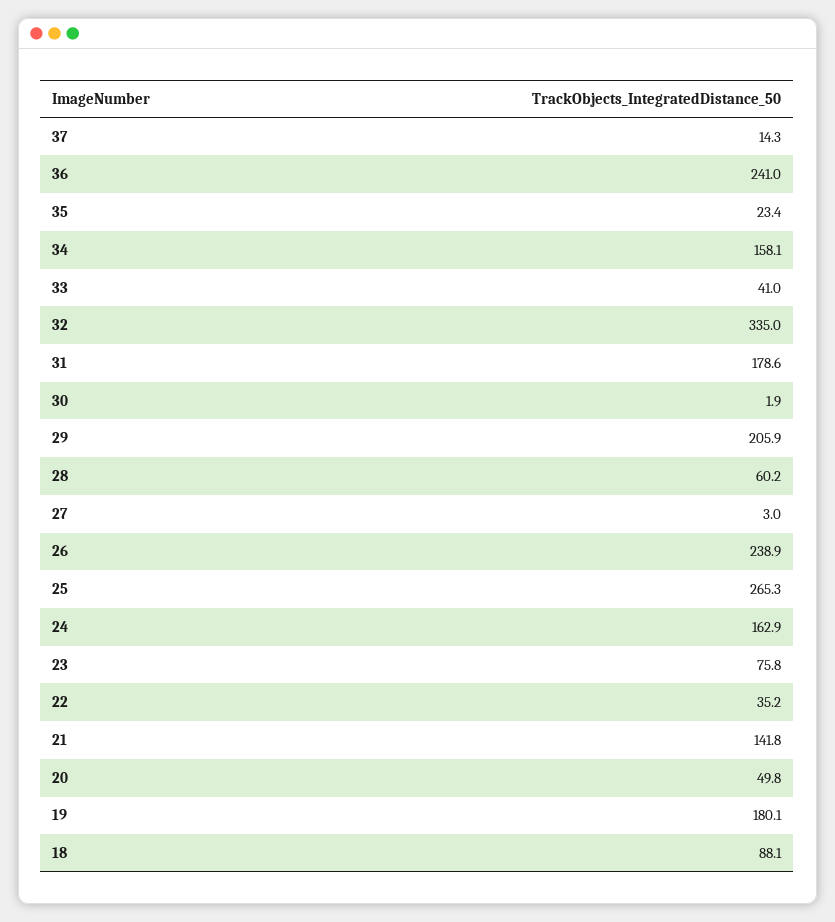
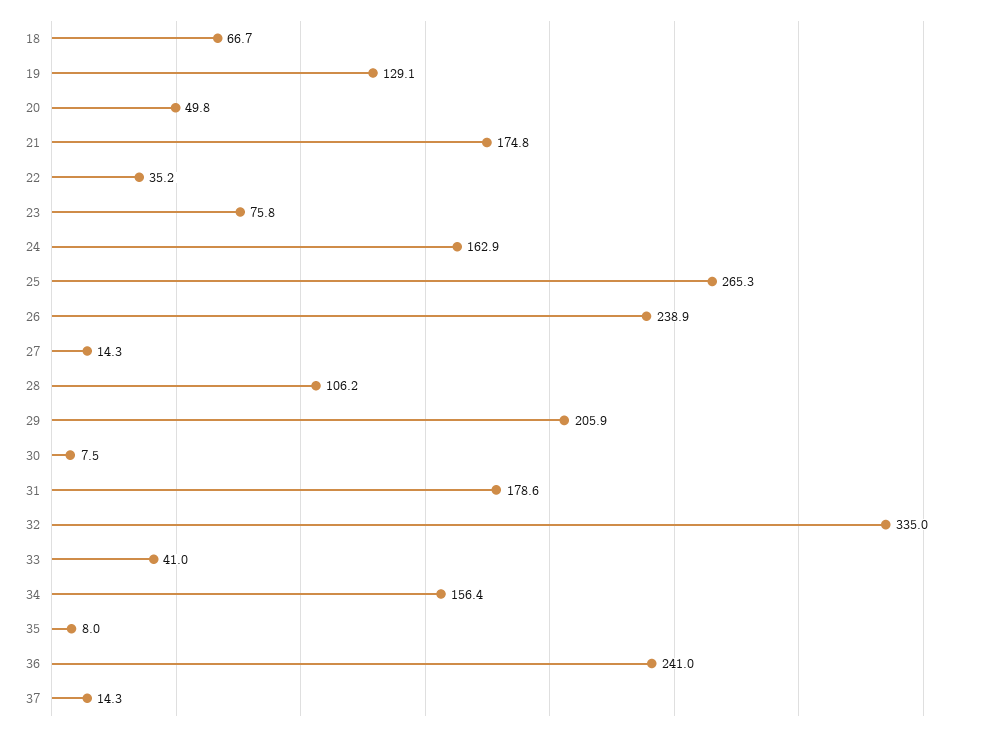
  {
    "37": 14.3,
    "36": 241,
-   "35": 23.4,
+   "35": 8,
-   "34": 158.1,
+   "34": 156.4,
    "33": 41,
    "32": 335,
    "31": 178.6,
-   "30": 1.9,
+   "30": 7.5,
    "29": 205.9,
-   "28": 60.2,
+   "28": 106.2,
-   "27": 3,
+   "27": 14.3,
    "26": 238.9,
    "25": 265.3,
    "24": 162.9,
    "23": 75.8,
    "22": 35.2,
-   "21": 141.8,
+   "21": 174.8,
    "20": 49.8,
-   "19": 180.1,
+   "19": 129.1,
-   "18": 88.1
+   "18": 66.7
  }

